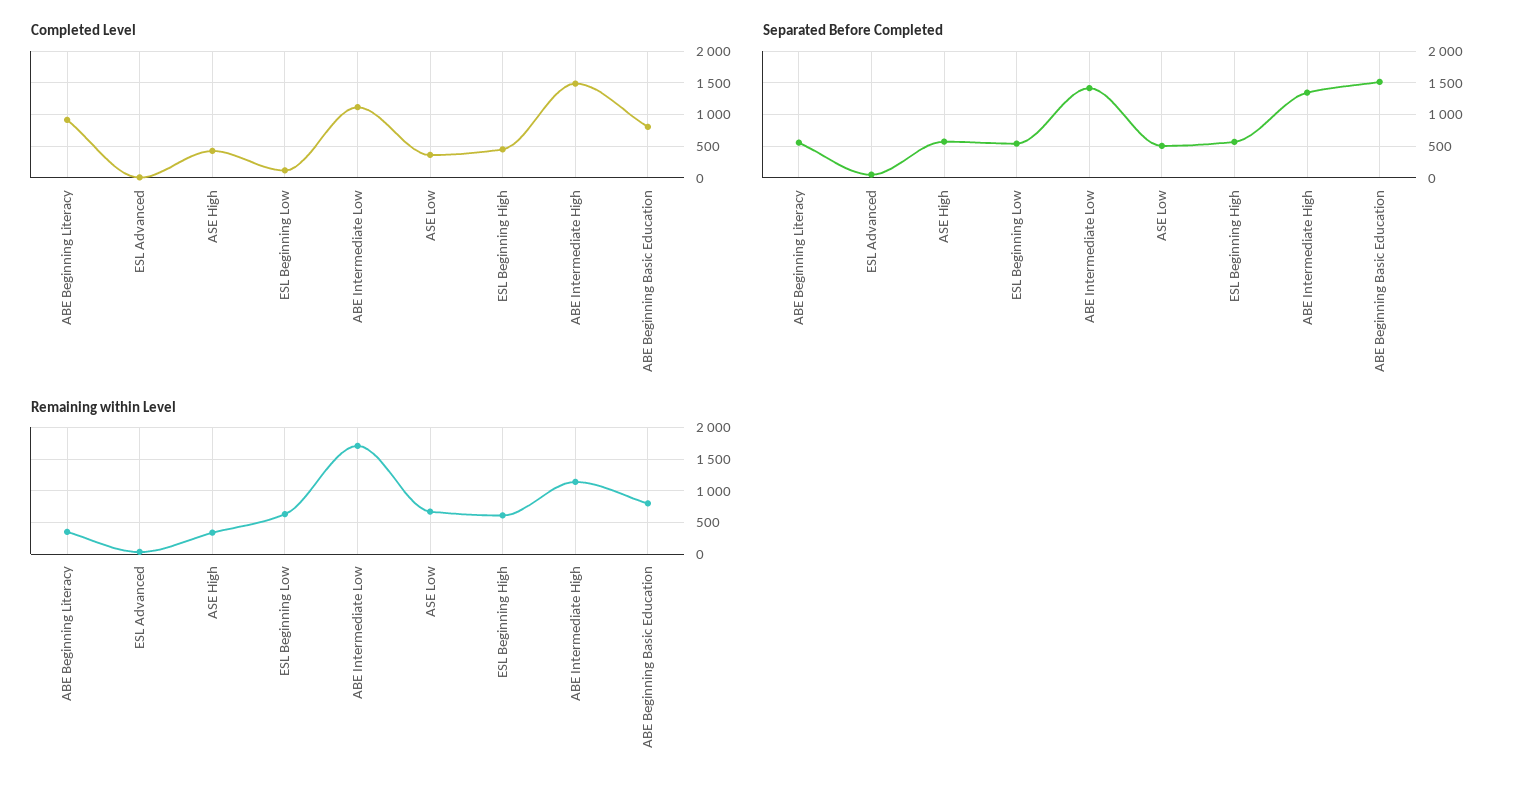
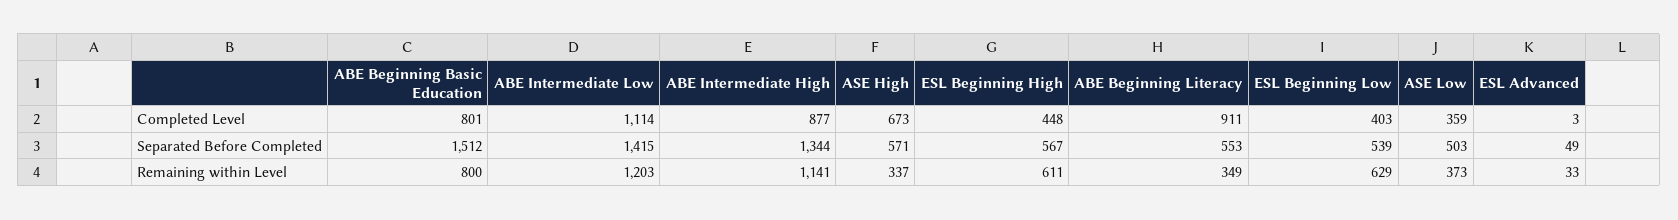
  {
    "Completed Level": {
      "ABE Beginning Literacy": 911,
      "ESL Advanced": 3,
-     "ASE High": 400,
+     "ASE High": 673,
-     "ESL Beginning Low": 100,
+     "ESL Beginning Low": 403,
      "ABE Intermediate Low": 1114,
      "ASE Low": 359,
      "ESL Beginning High": 448,
-     "ABE Intermediate High": 1500,
+     "ABE Intermediate High": 877,
      "ABE Beginning Basic Education": 801
    },
    "Separated Before Completed": {
      "ABE Beginning Literacy": 553,
      "ESL Advanced": 49,
      "ASE High": 571,
      "ESL Beginning Low": 539,
      "ABE Intermediate Low": 1415,
      "ASE Low": 503,
      "ESL Beginning High": 567,
      "ABE Intermediate High": 1344,
      "ABE Beginning Basic Education": 1512
    },
    "Remaining within Level": {
      "ABE Beginning Literacy": 349,
      "ESL Advanced": 33,
      "ASE High": 337,
      "ESL Beginning Low": 629,
-     "ABE Intermediate Low": 1700,
+     "ABE Intermediate Low": 1203,
-     "ASE Low": 700,
+     "ASE Low": 373,
      "ESL Beginning High": 611,
      "ABE Intermediate High": 1141,
      "ABE Beginning Basic Education": 800
    }
  }

